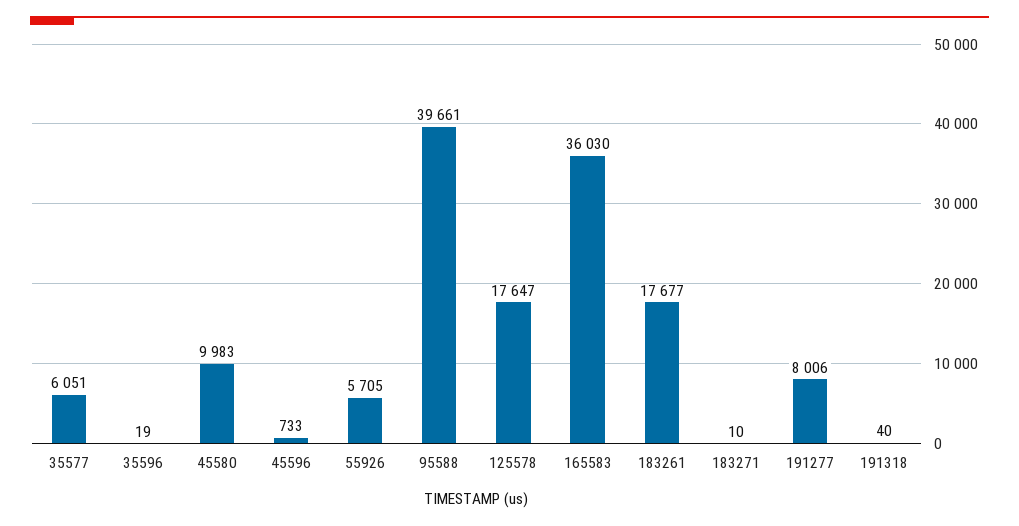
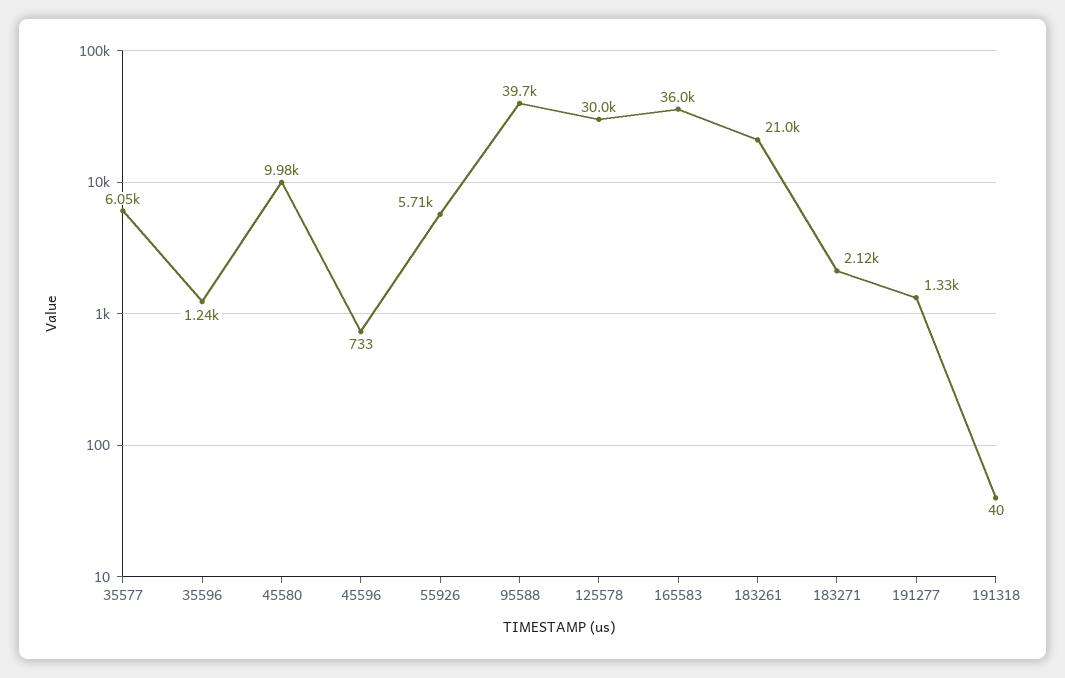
  {
    "35577": 6051,
-   "35596": 19,
+   "35596": 1240,
    "45580": 9983,
    "45596": 733,
    "55926": 5705,
    "95588": 39661,
-   "125578": 17647,
+   "125578": 30000,
    "165583": 36030,
-   "183261": 17677,
+   "183261": 21000,
-   "183271": 10,
+   "183271": 2120,
-   "191277": 8006,
+   "191277": 1330,
    "191318": 40
  }

